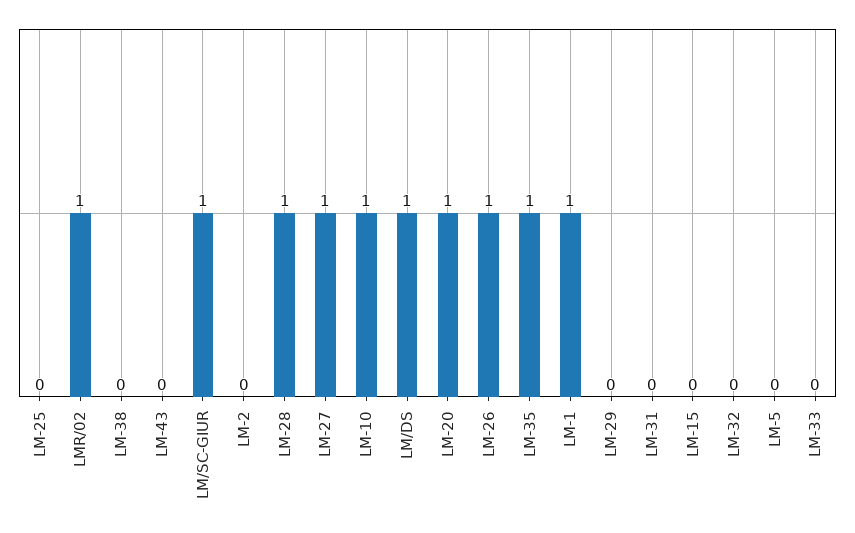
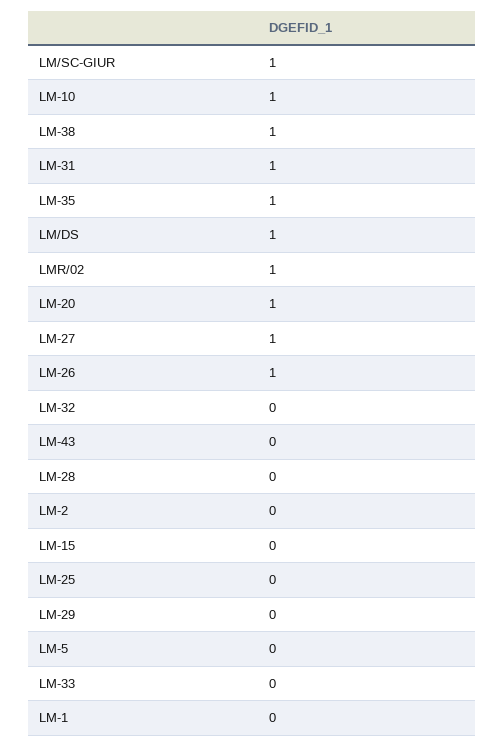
  {
    "LM-25": 0,
    "LMR/02": 1,
-   "LM-38": 0,
+   "LM-38": 1,
    "LM-43": 0,
    "LM/SC-GIUR": 1,
    "LM-2": 0,
-   "LM-28": 1,
+   "LM-28": 0,
    "LM-27": 1,
    "LM-10": 1,
    "LM/DS": 1,
    "LM-20": 1,
    "LM-26": 1,
    "LM-35": 1,
-   "LM-1": 1,
+   "LM-1": 0,
    "LM-29": 0,
-   "LM-31": 0,
+   "LM-31": 1,
    "LM-15": 0,
    "LM-32": 0,
    "LM-5": 0,
    "LM-33": 0
  }

